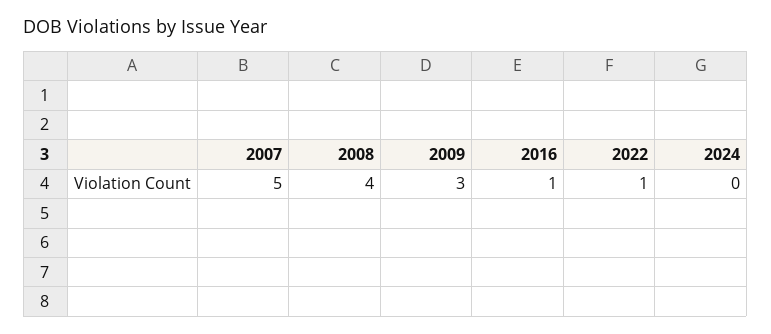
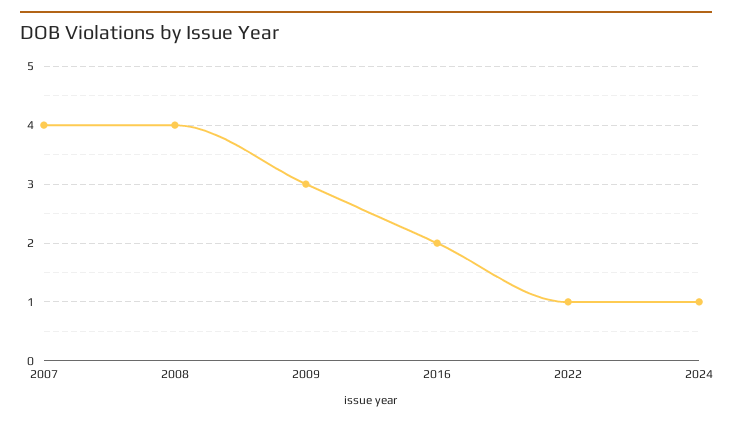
  {
-   "2007": 5,
+   "2007": 4,
    "2008": 4,
    "2009": 3,
-   "2016": 1,
+   "2016": 2,
    "2022": 1,
-   "2024": 0
+   "2024": 1
  }

